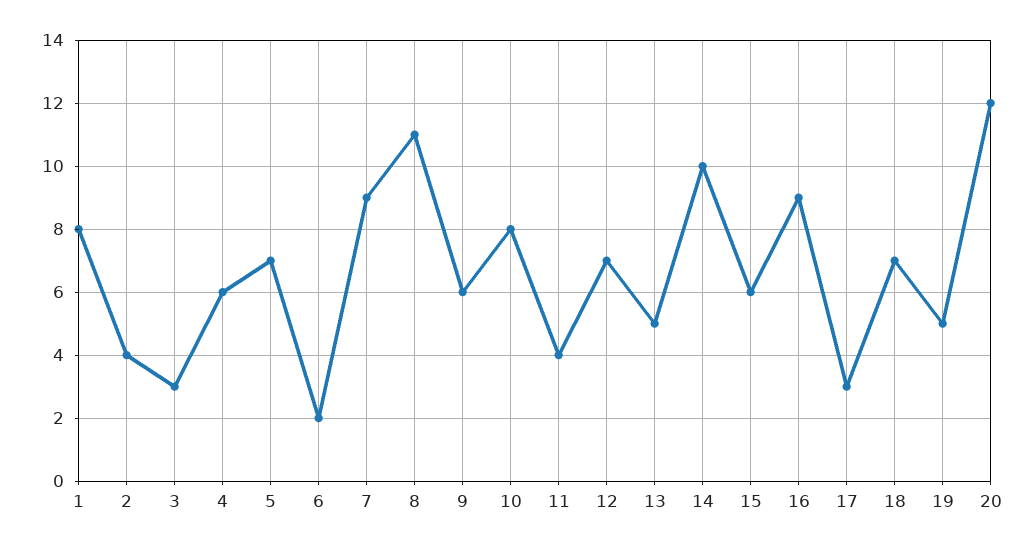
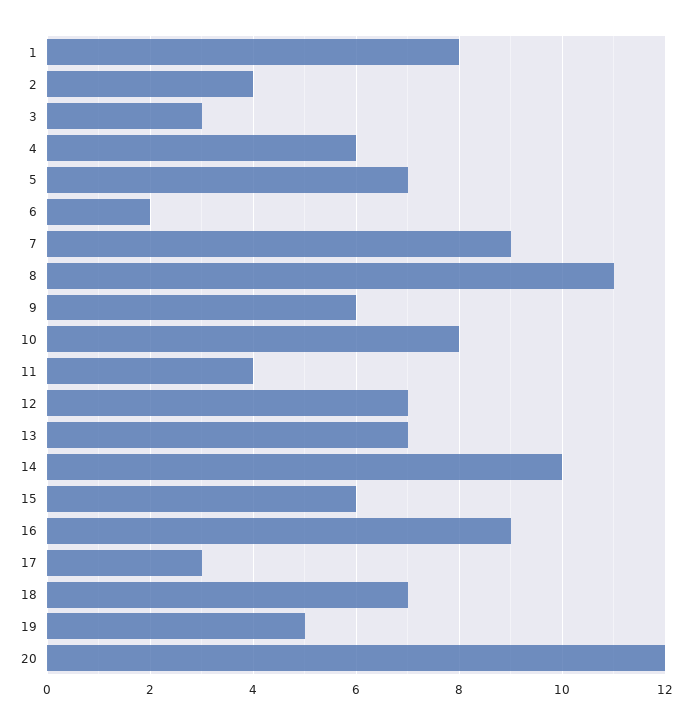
  {
    "1": 8,
    "2": 4,
    "3": 3,
    "4": 6,
    "5": 7,
    "6": 2,
    "7": 9,
    "8": 11,
    "9": 6,
    "10": 8,
    "11": 4,
    "12": 7,
-   "13": 5,
+   "13": 7,
    "14": 10,
    "15": 6,
    "16": 9,
    "17": 3,
    "18": 7,
    "19": 5,
    "20": 12
  }

